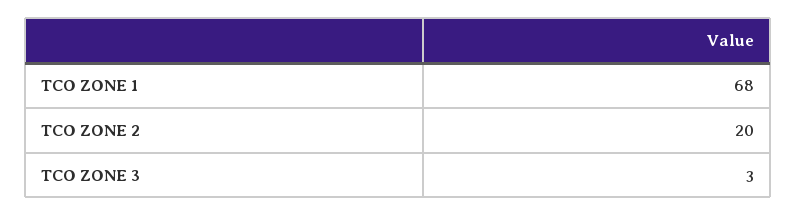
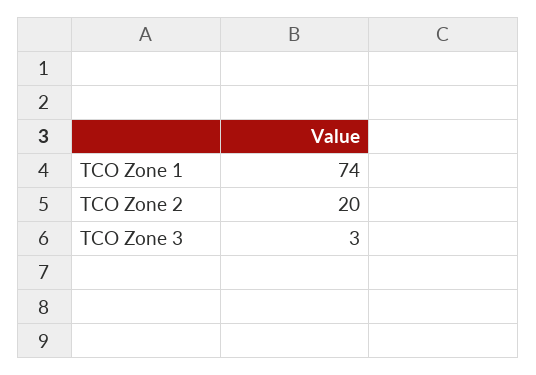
  {
-   "TCO ZONE 1": 68,
+   "TCO ZONE 1": 74,
    "TCO ZONE 2": 20,
    "TCO ZONE 3": 3
  }

